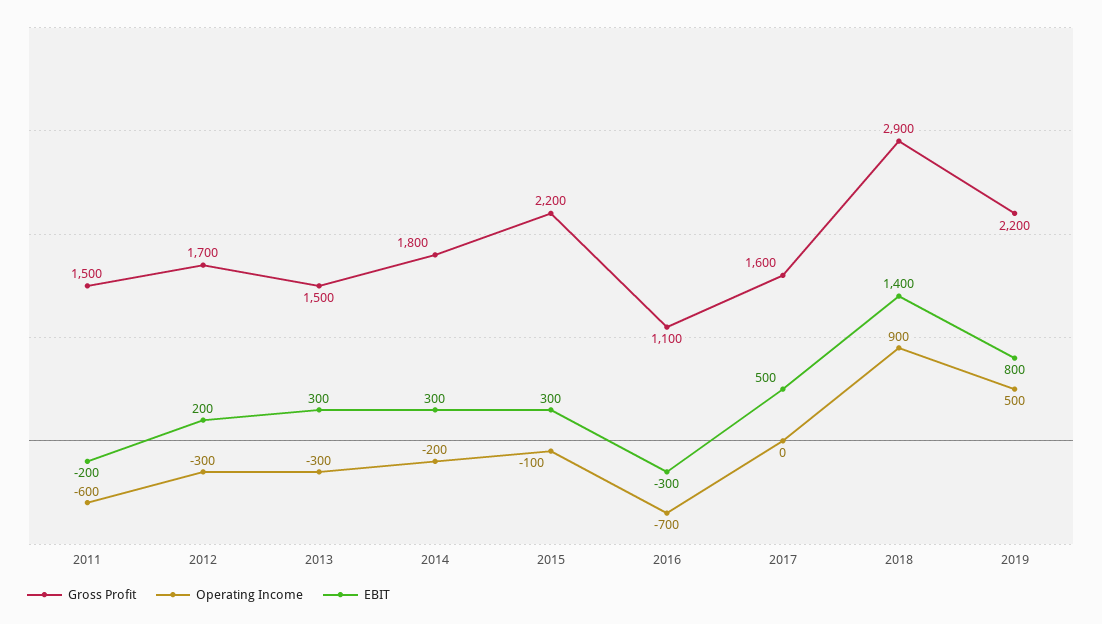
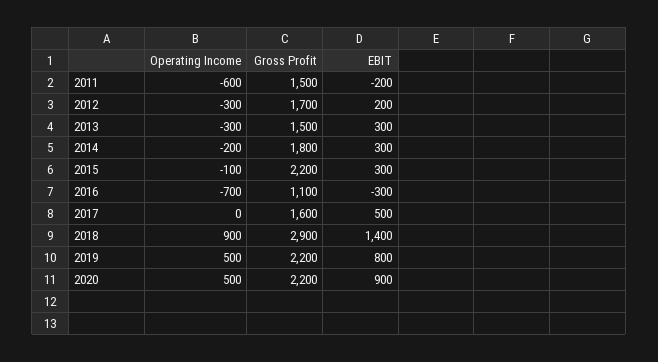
  {
    "Gross Profit": {
      "2011": 1500,
      "2012": 1700,
      "2013": 1500,
      "2014": 1800,
      "2015": 2200,
      "2016": 1100,
      "2017": 1600,
      "2018": 2900,
-     "2019": 2200
+     "2019": 2200,
+     "2020": 2200
    },
    "Operating Income": {
      "2011": -600,
      "2012": -300,
      "2013": -300,
      "2014": -200,
      "2015": -100,
      "2016": -700,
      "2017": 0,
      "2018": 900,
-     "2019": 500
+     "2019": 500,
+     "2020": 500
    },
    "EBIT": {
      "2011": -200,
      "2012": 200,
      "2013": 300,
      "2014": 300,
      "2015": 300,
      "2016": -300,
      "2017": 500,
      "2018": 1400,
-     "2019": 800
+     "2019": 800,
+     "2020": 900
    }
  }

